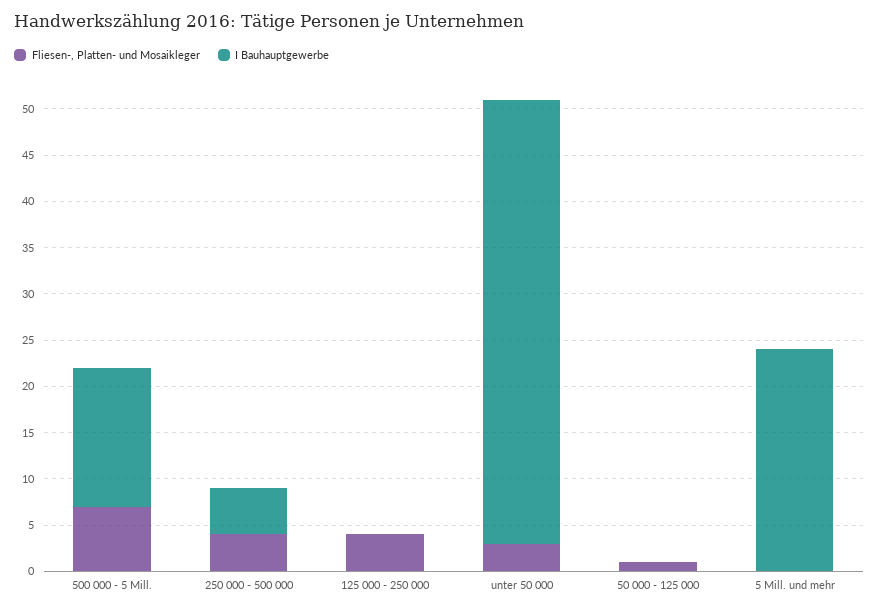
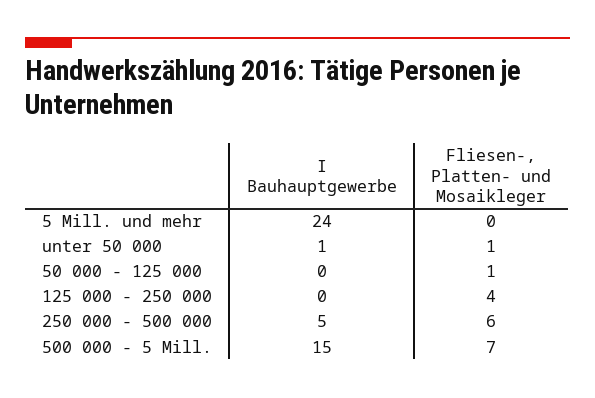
  {
    "Fliesen-, Platten- und Mosaikleger": {
      "500 000 - 5 Mill.": 7,
-     "250 000 - 500 000": 4,
+     "250 000 - 500 000": 6,
      "125 000 - 250 000": 4,
-     "unter 50 000": 3,
+     "unter 50 000": 1,
      "50 000 - 125 000": 1,
      "5 Mill. und mehr": 0
    },
    "I Bauhauptgewerbe": {
      "500 000 - 5 Mill.": 15,
      "250 000 - 500 000": 5,
      "125 000 - 250 000": 0,
-     "unter 50 000": 48,
+     "unter 50 000": 1,
      "50 000 - 125 000": 0,
      "5 Mill. und mehr": 24
    }
  }

